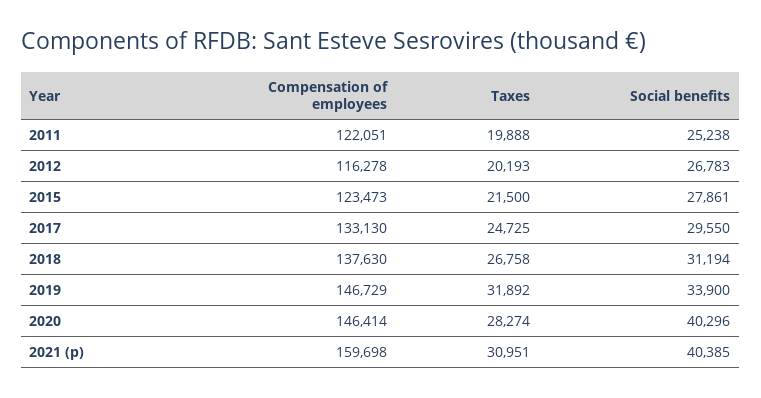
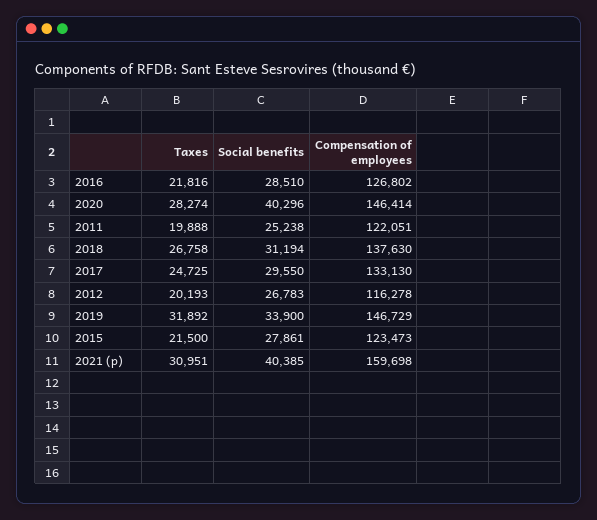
  {
    "Compensation of employees": {
      "2011": 122051,
      "2012": 116278,
      "2015": 123473,
      "2017": 133130,
      "2018": 137630,
      "2019": 146729,
      "2020": 146414,
-     "2021 (p)": 159698
+     "2021 (p)": 159698,
+     "2016": 126802
    },
    "Taxes": {
      "2011": 19888,
      "2012": 20193,
      "2015": 21500,
      "2017": 24725,
      "2018": 26758,
      "2019": 31892,
      "2020": 28274,
-     "2021 (p)": 30951
+     "2021 (p)": 30951,
+     "2016": 21816
    },
    "Social benefits": {
      "2011": 25238,
      "2012": 26783,
      "2015": 27861,
      "2017": 29550,
      "2018": 31194,
      "2019": 33900,
      "2020": 40296,
-     "2021 (p)": 40385
+     "2021 (p)": 40385,
+     "2016": 28510
    }
  }

